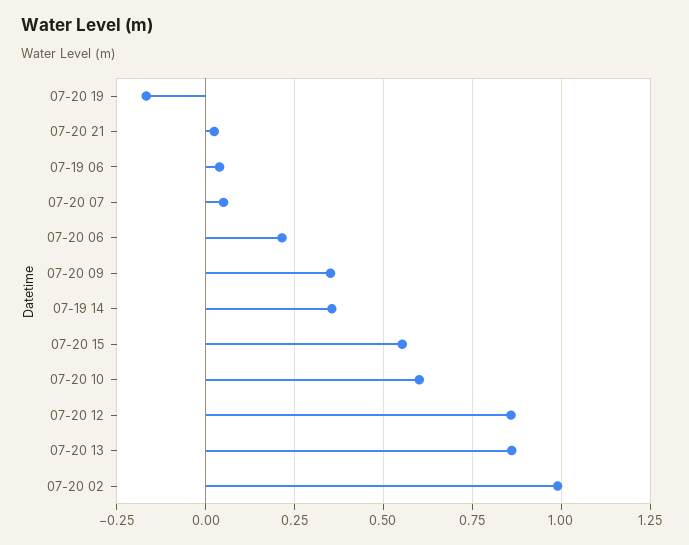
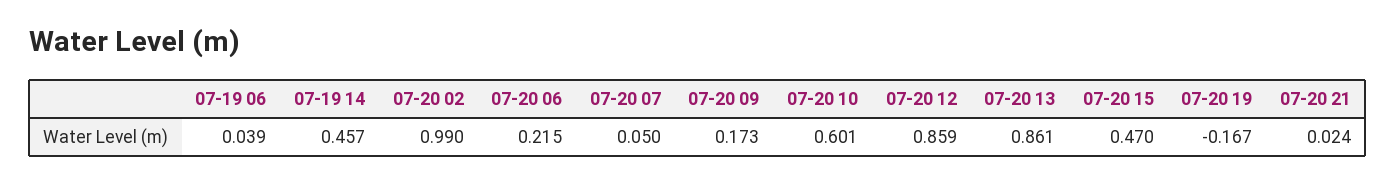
  {
    "07-20 19": -0.167,
    "07-20 21": 0.024,
    "07-19 06": 0.039,
    "07-20 07": 0.05,
    "07-20 06": 0.215,
-   "07-20 09": 0.35,
+   "07-20 09": 0.173,
-   "07-19 14": 0.35,
+   "07-19 14": 0.457,
-   "07-20 15": 0.55,
+   "07-20 15": 0.47,
    "07-20 10": 0.601,
    "07-20 12": 0.859,
    "07-20 13": 0.861,
    "07-20 02": 0.99
  }

